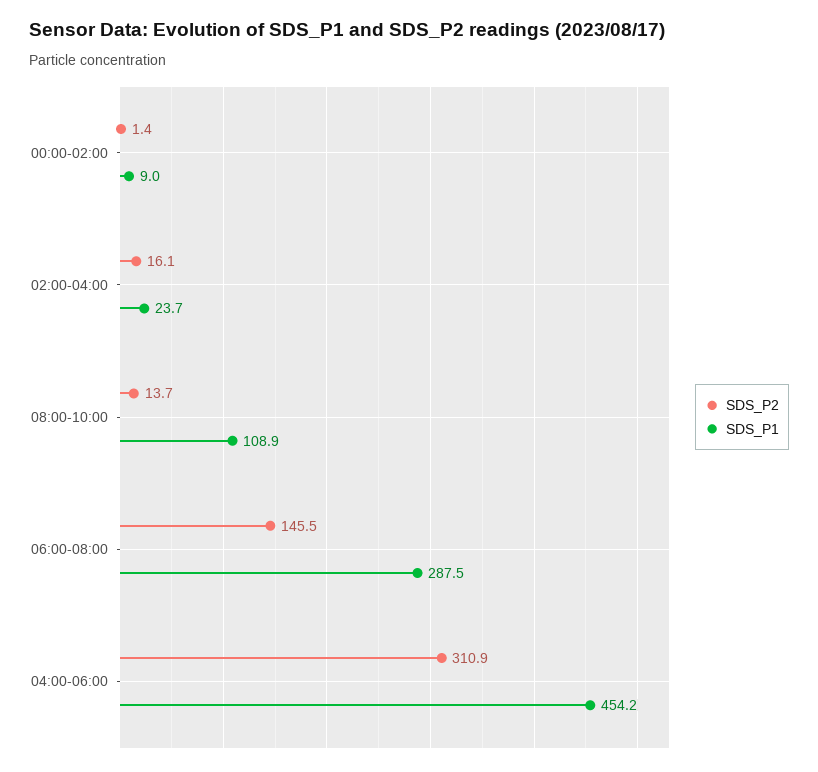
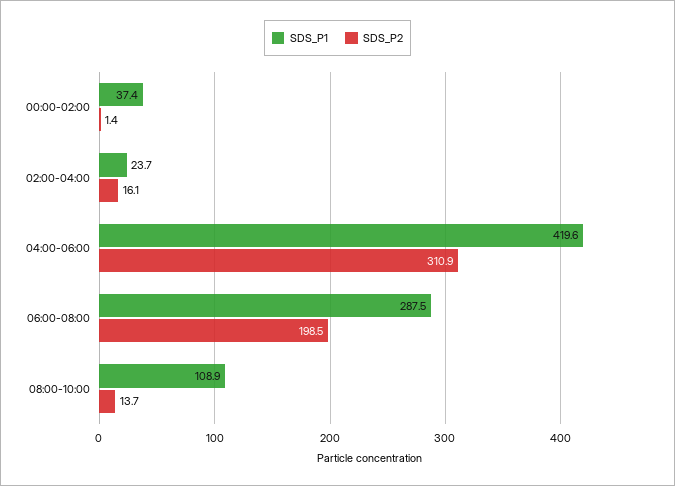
  {
    "SDS_P2": {
      "00:00-02:00": 1.4,
      "02:00-04:00": 16.1,
      "08:00-10:00": 13.7,
-     "06:00-08:00": 145.5,
+     "06:00-08:00": 198.5,
      "04:00-06:00": 310.9
    },
    "SDS_P1": {
-     "00:00-02:00": 9,
+     "00:00-02:00": 37.4,
      "02:00-04:00": 23.7,
      "08:00-10:00": 108.9,
      "06:00-08:00": 287.5,
-     "04:00-06:00": 454.2
+     "04:00-06:00": 419.6
    }
  }

